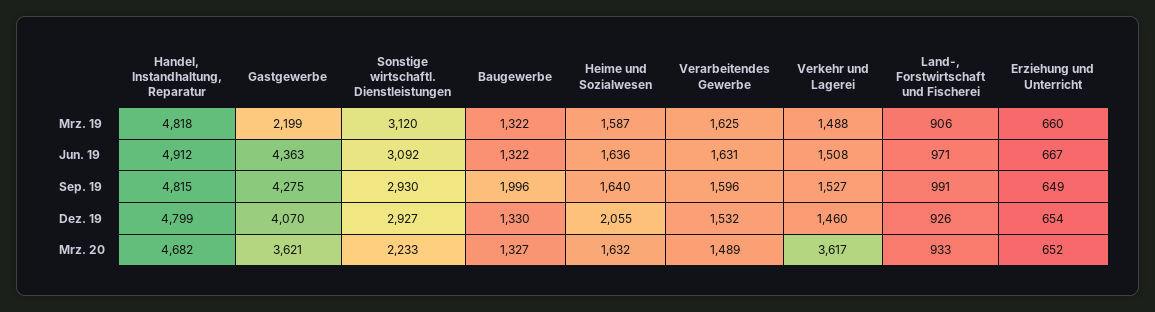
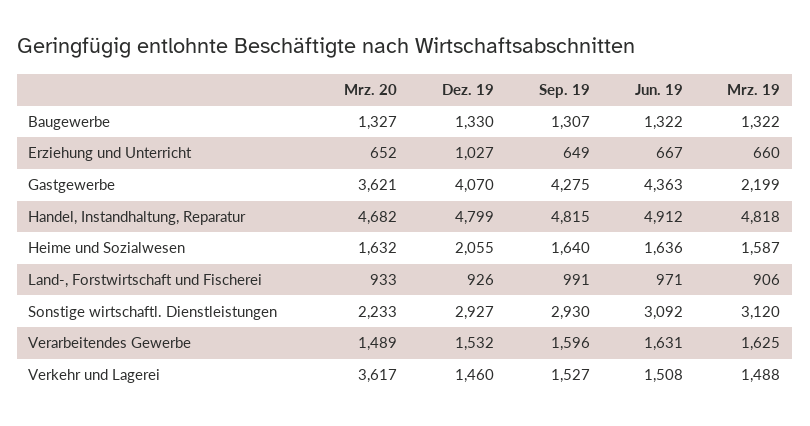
  {
    "Handel, Instandhaltung, Reparatur": {
      "Mrz. 19": 4818,
      "Jun. 19": 4912,
      "Sep. 19": 4815,
      "Dez. 19": 4799,
      "Mrz. 20": 4682
    },
    "Gastgewerbe": {
      "Mrz. 19": 2199,
      "Jun. 19": 4363,
      "Sep. 19": 4275,
      "Dez. 19": 4070,
      "Mrz. 20": 3621
    },
    "Sonstige wirtschaftl. Dienstleistungen": {
      "Mrz. 19": 3120,
      "Jun. 19": 3092,
      "Sep. 19": 2930,
      "Dez. 19": 2927,
      "Mrz. 20": 2233
    },
    "Baugewerbe": {
      "Mrz. 19": 1322,
      "Jun. 19": 1322,
-     "Sep. 19": 1996,
+     "Sep. 19": 1307,
      "Dez. 19": 1330,
      "Mrz. 20": 1327
    },
    "Heime und Sozialwesen": {
      "Mrz. 19": 1587,
      "Jun. 19": 1636,
      "Sep. 19": 1640,
      "Dez. 19": 2055,
      "Mrz. 20": 1632
    },
    "Verarbeitendes Gewerbe": {
      "Mrz. 19": 1625,
      "Jun. 19": 1631,
      "Sep. 19": 1596,
      "Dez. 19": 1532,
      "Mrz. 20": 1489
    },
    "Verkehr und Lagerei": {
      "Mrz. 19": 1488,
      "Jun. 19": 1508,
      "Sep. 19": 1527,
      "Dez. 19": 1460,
      "Mrz. 20": 3617
    },
    "Land-, Forstwirtschaft und Fischerei": {
      "Mrz. 19": 906,
      "Jun. 19": 971,
      "Sep. 19": 991,
      "Dez. 19": 926,
      "Mrz. 20": 933
    },
    "Erziehung und Unterricht": {
      "Mrz. 19": 660,
      "Jun. 19": 667,
      "Sep. 19": 649,
-     "Dez. 19": 654,
+     "Dez. 19": 1027,
      "Mrz. 20": 652
    }
  }

